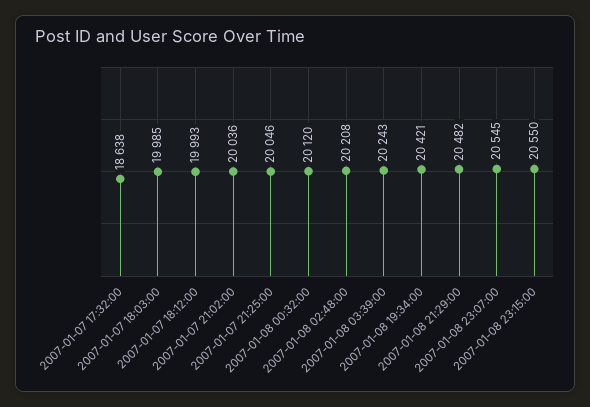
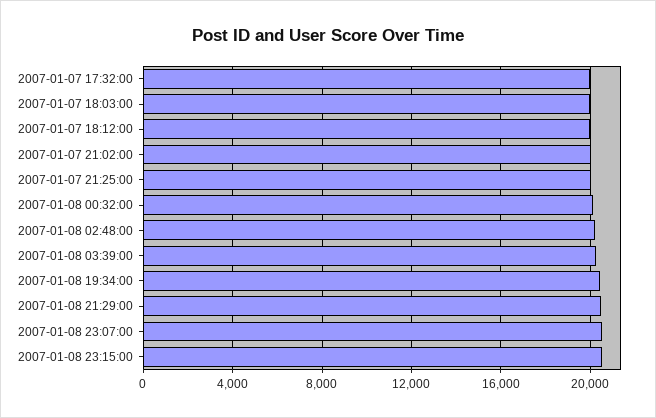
  {
-   "2007-01-07 17:32:00": 18638,
+   "2007-01-07 17:32:00": 20000,
    "2007-01-07 18:03:00": 19985,
    "2007-01-07 18:12:00": 19993,
    "2007-01-07 21:02:00": 20036,
    "2007-01-07 21:25:00": 20046,
    "2007-01-08 00:32:00": 20120,
    "2007-01-08 02:48:00": 20208,
    "2007-01-08 03:39:00": 20243,
    "2007-01-08 19:34:00": 20421,
    "2007-01-08 21:29:00": 20482,
    "2007-01-08 23:07:00": 20545,
    "2007-01-08 23:15:00": 20550
  }

